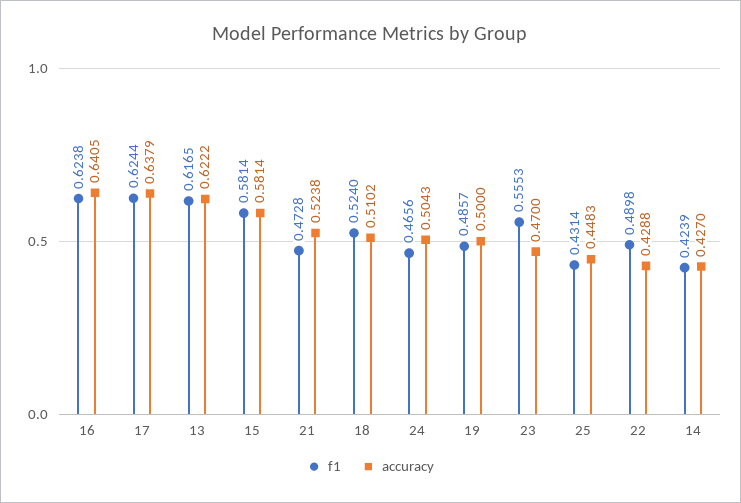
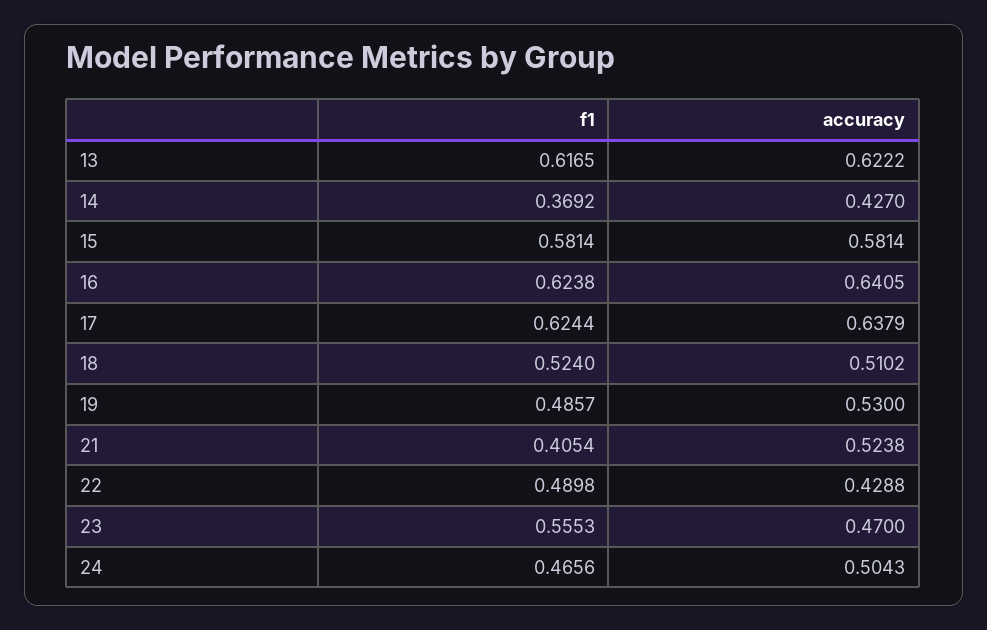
  {
    "f1": {
      "16": 0.6238,
      "17": 0.6244,
      "13": 0.6165,
      "15": 0.5814,
-     "21": 0.4728,
+     "21": 0.4054,
      "18": 0.524,
      "24": 0.4656,
      "19": 0.4857,
      "23": 0.5553,
-     "25": 0.4314,
      "22": 0.4898,
-     "14": 0.4239
+     "14": 0.3692
    },
    "accuracy": {
      "16": 0.6405,
      "17": 0.6379,
      "13": 0.6222,
      "15": 0.5814,
      "21": 0.5238,
      "18": 0.5102,
      "24": 0.5043,
-     "19": 0.5,
+     "19": 0.53,
      "23": 0.47,
-     "25": 0.4483,
      "22": 0.4288,
      "14": 0.427
    }
  }

